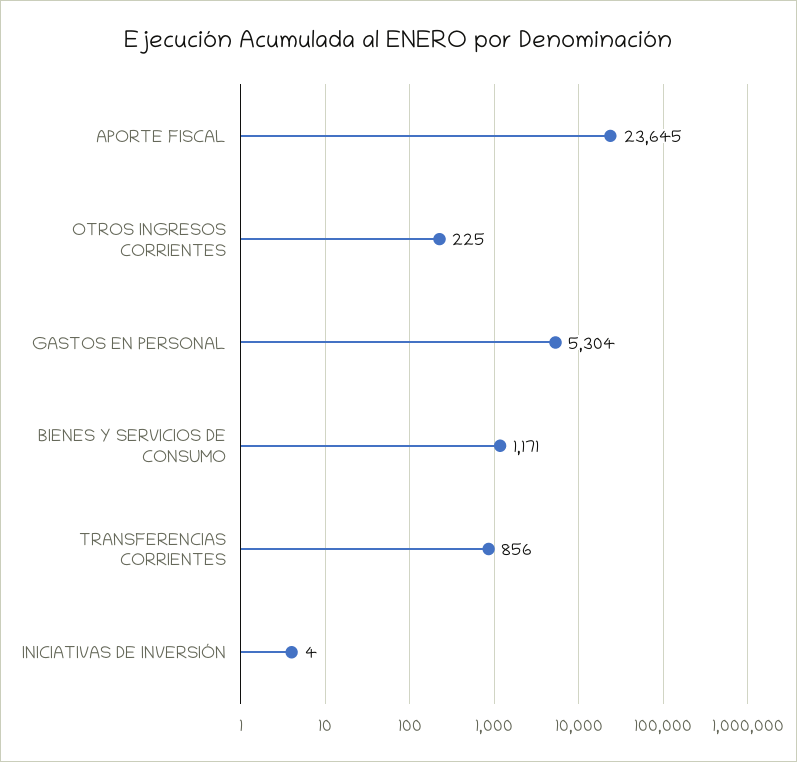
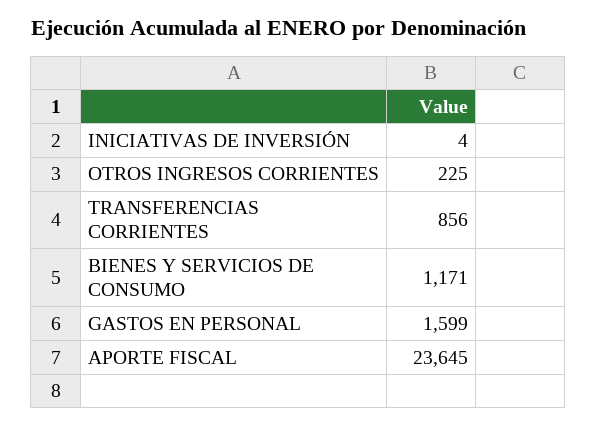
  {
    "APORTE FISCAL": 23645,
    "OTROS INGRESOS CORRIENTES": 225,
-   "GASTOS EN PERSONAL": 5304,
+   "GASTOS EN PERSONAL": 1599,
    "BIENES Y SERVICIOS DE CONSUMO": 1171,
    "TRANSFERENCIAS CORRIENTES": 856,
    "INICIATIVAS DE INVERSIÓN": 4
  }

